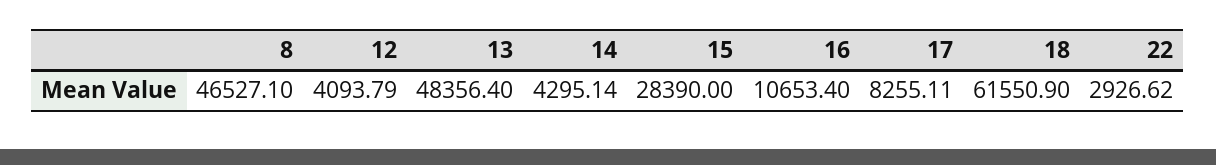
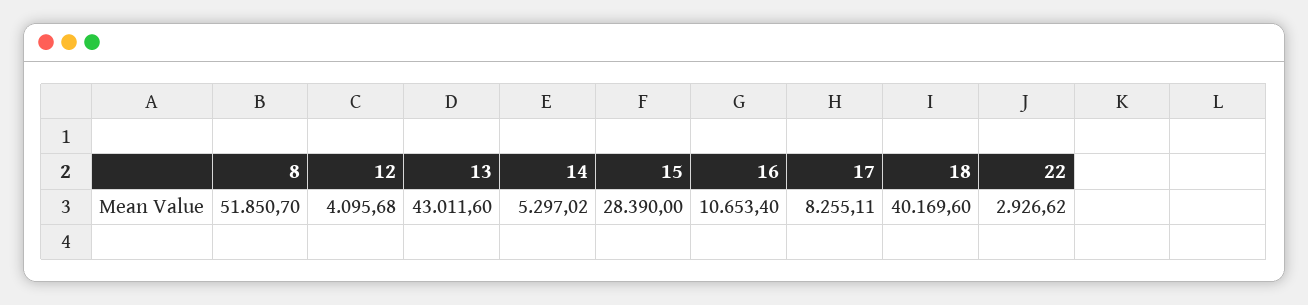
  {
-   "8": 46527.1,
+   "8": 51850.7,
-   "12": 4093.79,
+   "12": 4095.68,
-   "13": 48356.4,
+   "13": 43011.6,
-   "14": 4295.14,
+   "14": 5297.02,
    "15": 28390,
    "16": 10653.4,
    "17": 8255.11,
-   "18": 61550.9,
+   "18": 40169.6,
    "22": 2926.62
  }

